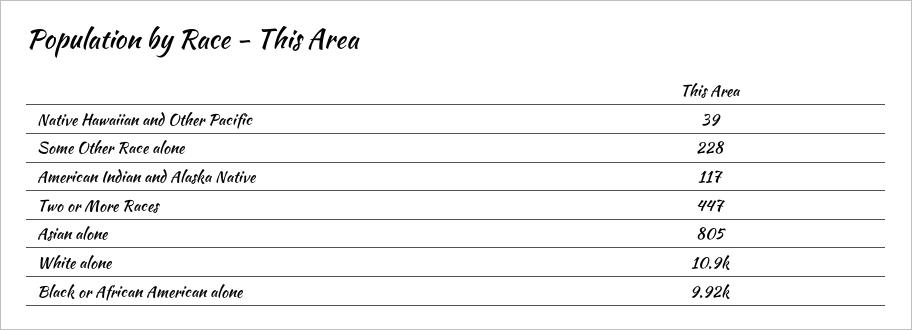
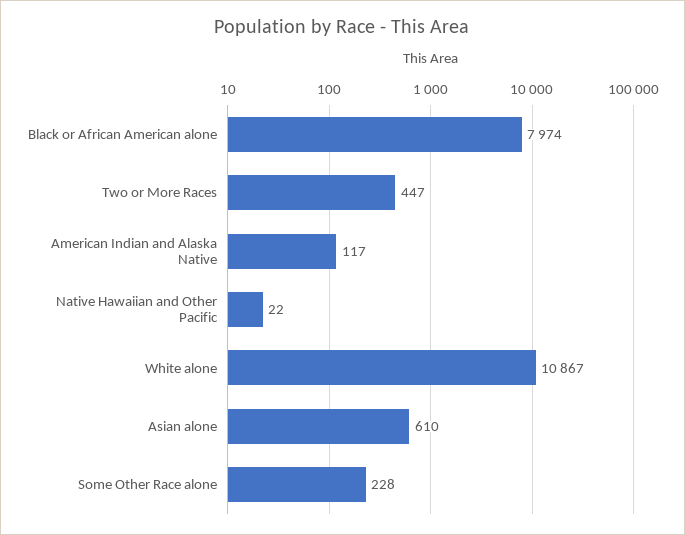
  {
-   "Native Hawaiian and Other Pacific": 39,
+   "Native Hawaiian and Other Pacific": 22,
    "Some Other Race alone": 228,
    "American Indian and Alaska Native": 117,
    "Two or More Races": 447,
-   "Asian alone": 805,
+   "Asian alone": 610,
    "White alone": 10867,
-   "Black or African American alone": 9920
+   "Black or African American alone": 7974
  }

